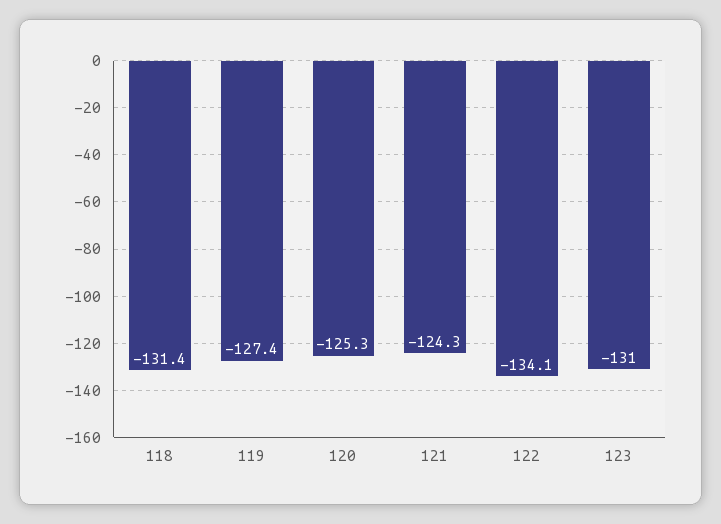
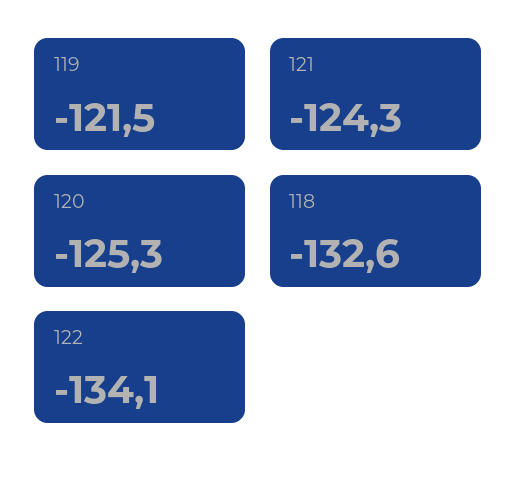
  {
-   "118": -131.4,
+   "118": -132.6,
-   "119": -127.4,
+   "119": -121.5,
    "120": -125.3,
    "121": -124.3,
-   "122": -134.1,
+   "122": -134.1
-   "123": -131
  }

